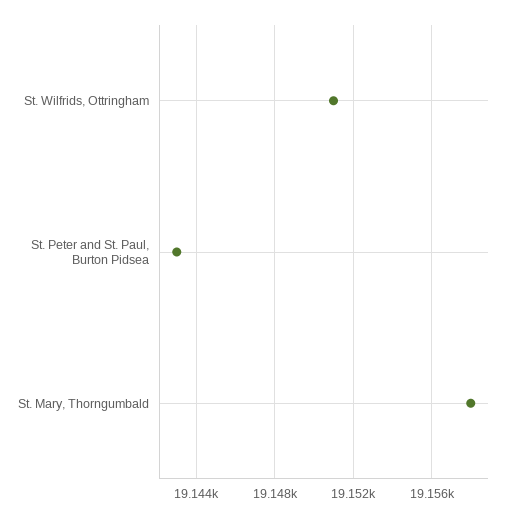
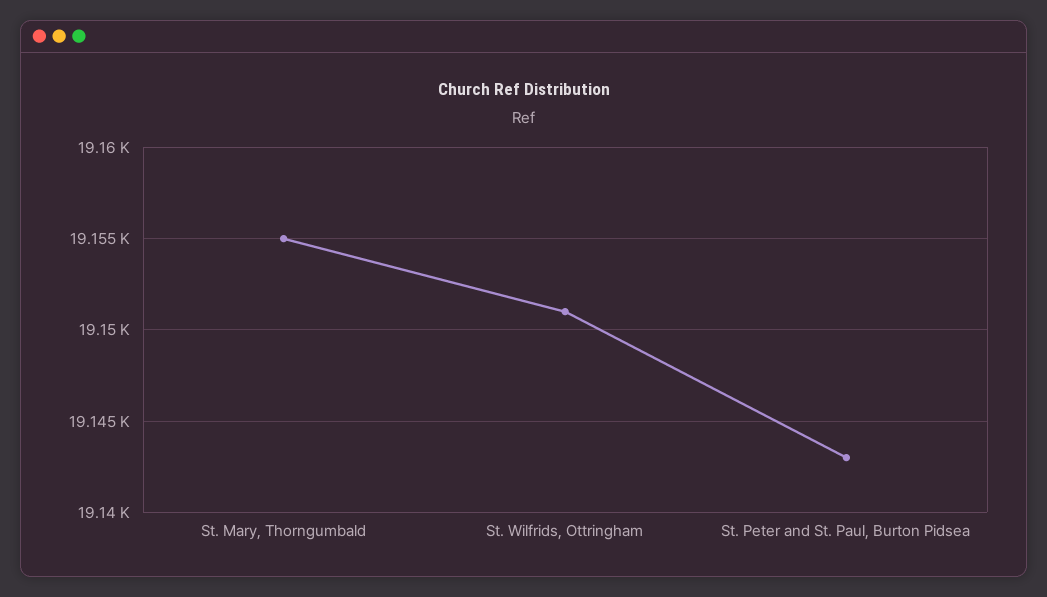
  {
    "St. Wilfrids, Ottringham": 19151,
    "St. Peter and St. Paul, Burton Pidsea": 19143,
-   "St. Mary, Thorngumbald": 19158
+   "St. Mary, Thorngumbald": 19155
  }

